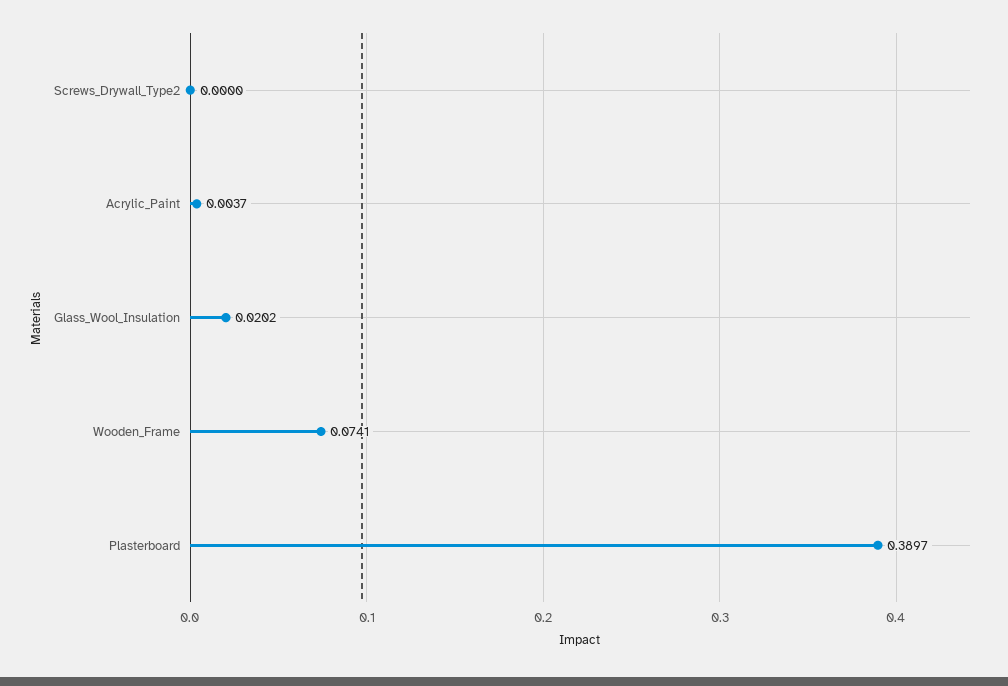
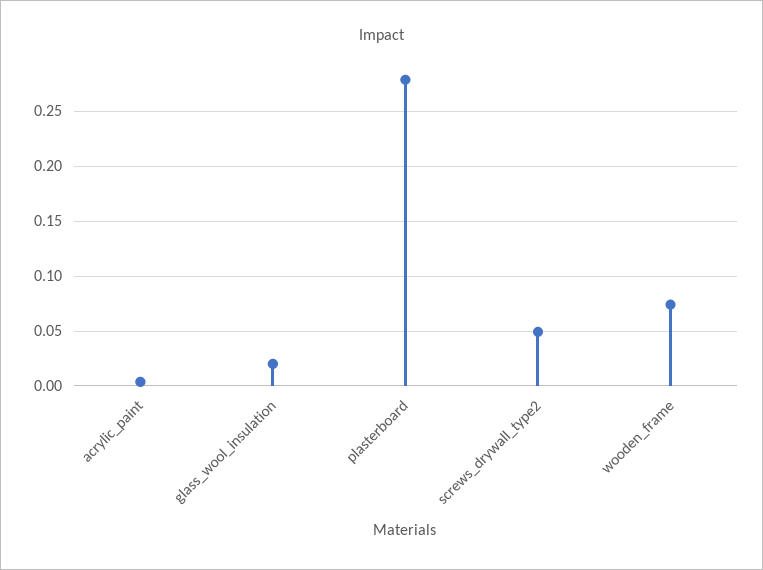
  {
-   "Screws_Drywall_Type2": 0,
+   "Screws_Drywall_Type2": 0.05,
    "Acrylic_Paint": 0.0037,
    "Glass_Wool_Insulation": 0.0202,
    "Wooden_Frame": 0.0741,
-   "Plasterboard": 0.3897
+   "Plasterboard": 0.28
  }

